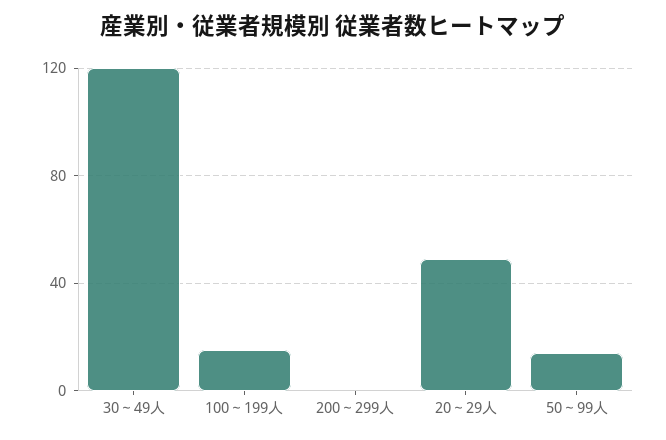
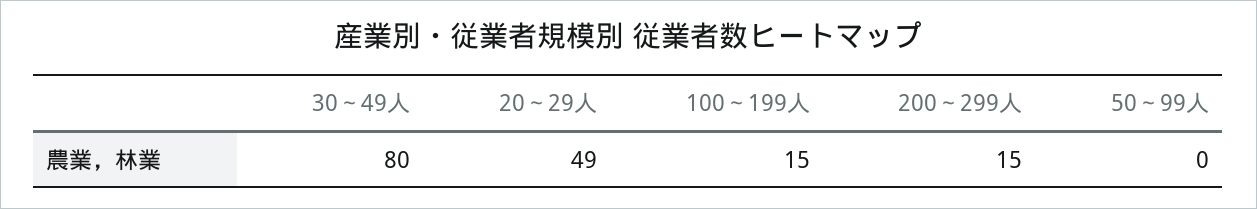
  {
-   "30～49人": 120,
+   "30～49人": 80,
    "100～199人": 15,
-   "200～299人": 0,
+   "200～299人": 15,
    "20～29人": 49,
-   "50～99人": 15
+   "50～99人": 0
  }

